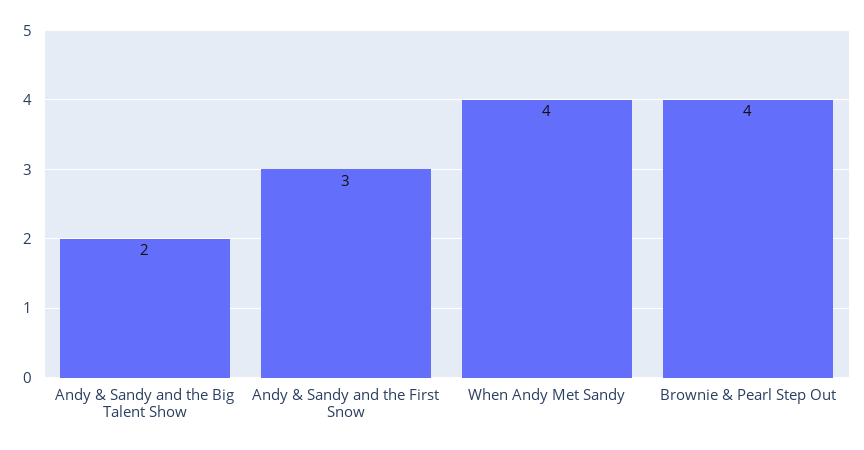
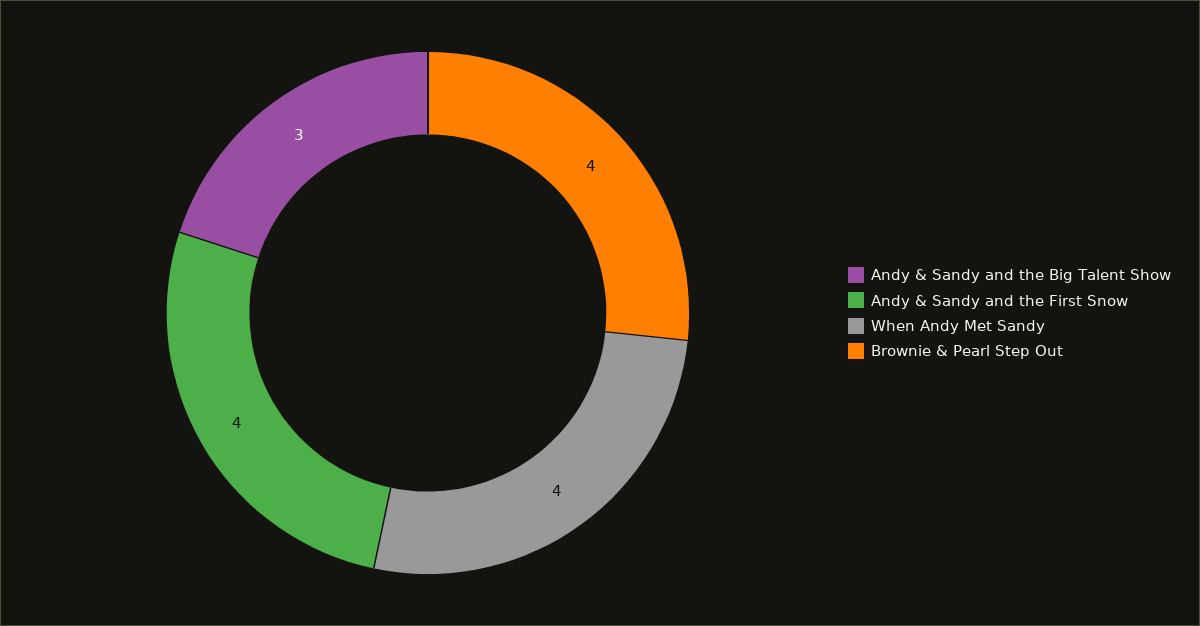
  {
-   "Andy & Sandy and the Big Talent Show": 2,
+   "Andy & Sandy and the Big Talent Show": 3,
-   "Andy & Sandy and the First Snow": 3,
+   "Andy & Sandy and the First Snow": 4,
    "When Andy Met Sandy": 4,
    "Brownie & Pearl Step Out": 4
  }

